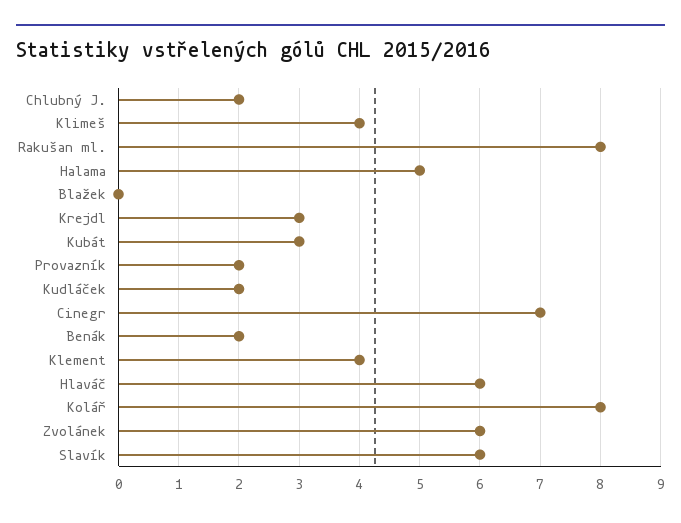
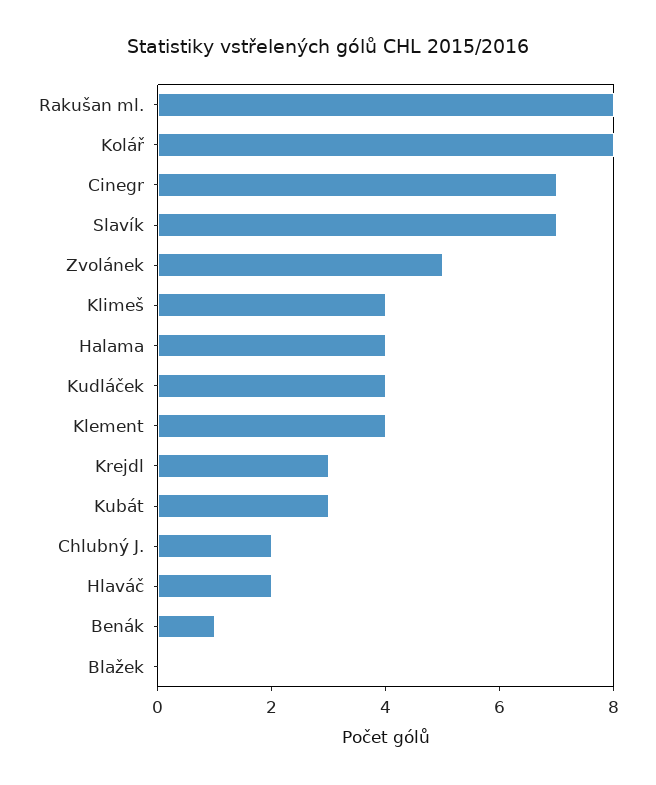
  {
    "Chlubný J.": 2,
    "Klimeš": 4,
    "Rakušan ml.": 8,
-   "Halama": 5,
+   "Halama": 4,
    "Blažek": 0,
    "Krejdl": 3,
    "Kubát": 3,
-   "Provazník": 2,
-   "Kudláček": 2,
+   "Kudláček": 4,
    "Cinegr": 7,
-   "Benák": 2,
+   "Benák": 1,
    "Klement": 4,
-   "Hlaváč": 6,
+   "Hlaváč": 2,
    "Kolář": 8,
-   "Zvolánek": 6,
+   "Zvolánek": 5,
-   "Slavík": 6
+   "Slavík": 7
  }

